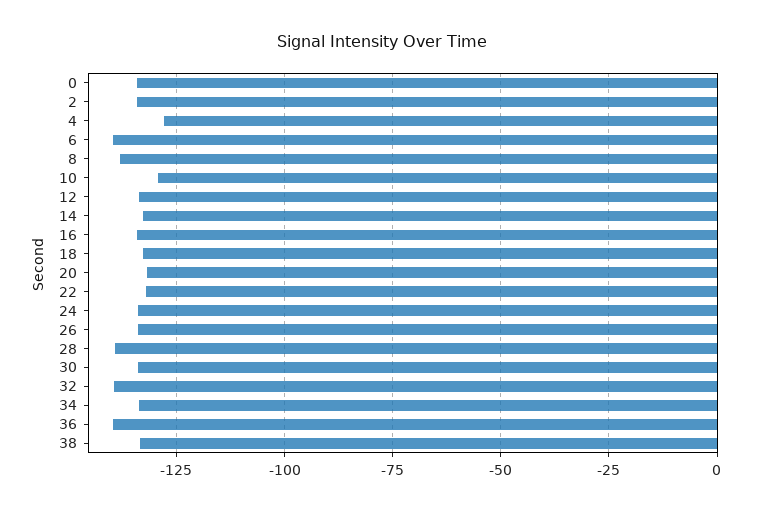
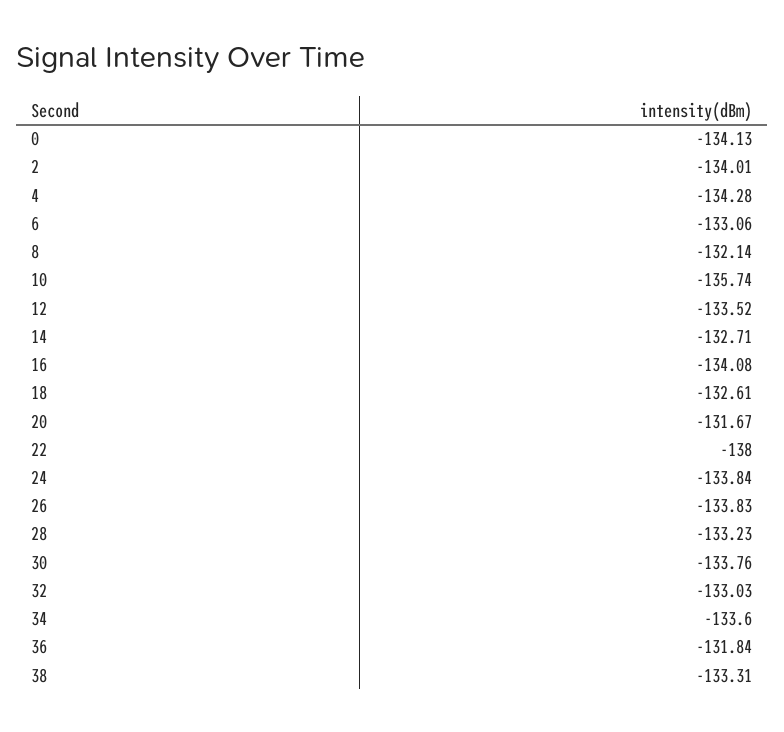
  {
    "0": -134.13,
    "2": -134.01,
-   "4": -127.5,
+   "4": -134.28,
-   "6": -140,
+   "6": -133.06,
-   "8": -137.5,
+   "8": -132.14,
-   "10": -130,
+   "10": -135.74,
    "12": -133.52,
    "14": -132.71,
    "16": -134.08,
    "18": -132.61,
    "20": -131.67,
-   "22": -132.5,
+   "22": -138,
    "24": -133.84,
    "26": -133.83,
-   "28": -140,
+   "28": -133.23,
    "30": -133.76,
-   "32": -140,
+   "32": -133.03,
    "34": -133.6,
-   "36": -140,
+   "36": -131.84,
    "38": -133.31
  }

